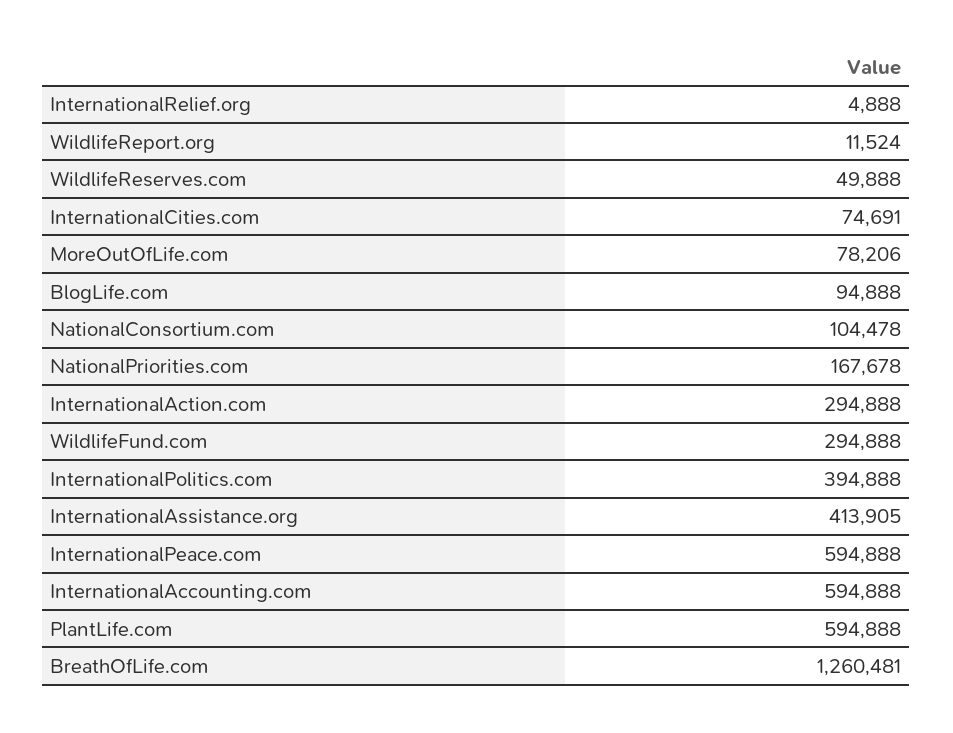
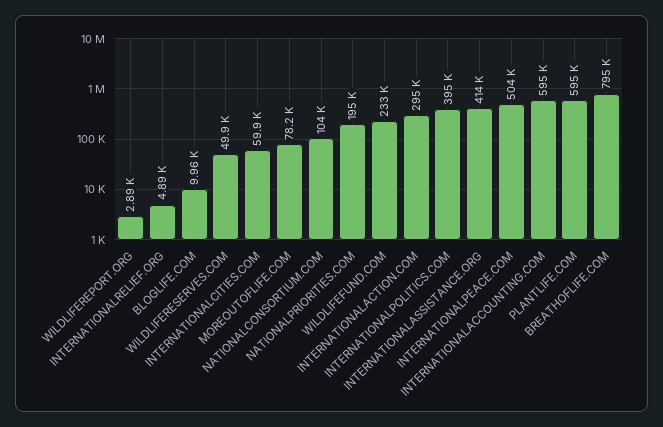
  {
    "InternationalRelief.org": 4888,
-   "WildlifeReport.org": 11524,
+   "WildlifeReport.org": 2890,
    "WildlifeReserves.com": 49888,
-   "InternationalCities.com": 74691,
+   "InternationalCities.com": 59900,
    "MoreOutOfLife.com": 78206,
-   "BlogLife.com": 94888,
+   "BlogLife.com": 9960,
    "NationalConsortium.com": 104478,
-   "NationalPriorities.com": 167678,
+   "NationalPriorities.com": 195000,
    "InternationalAction.com": 294888,
-   "WildlifeFund.com": 294888,
+   "WildlifeFund.com": 233000,
    "InternationalPolitics.com": 394888,
    "InternationalAssistance.org": 413905,
-   "InternationalPeace.com": 594888,
+   "InternationalPeace.com": 504000,
    "InternationalAccounting.com": 594888,
    "PlantLife.com": 594888,
-   "BreathOfLife.com": 1260481
+   "BreathOfLife.com": 795000
  }

